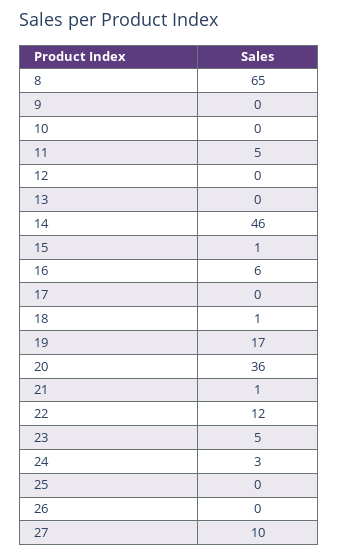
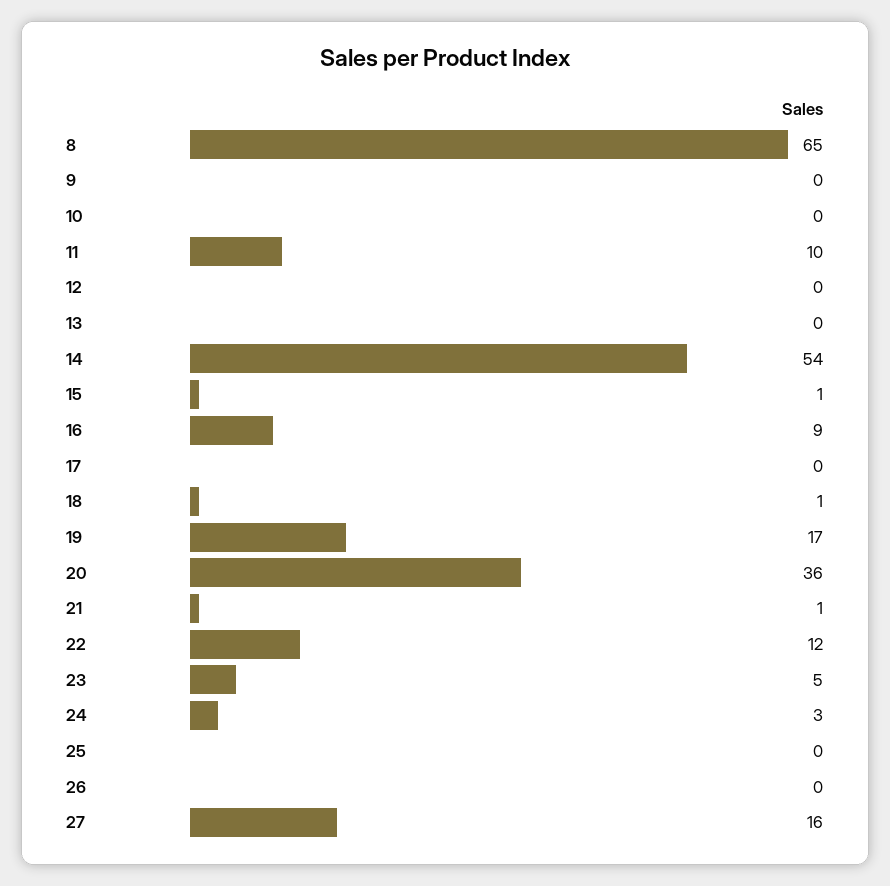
  {
    "8": 65,
    "9": 0,
    "10": 0,
-   "11": 5,
+   "11": 10,
    "12": 0,
    "13": 0,
-   "14": 46,
+   "14": 54,
    "15": 1,
-   "16": 6,
+   "16": 9,
    "17": 0,
    "18": 1,
    "19": 17,
    "20": 36,
    "21": 1,
    "22": 12,
    "23": 5,
    "24": 3,
    "25": 0,
    "26": 0,
-   "27": 10
+   "27": 16
  }

